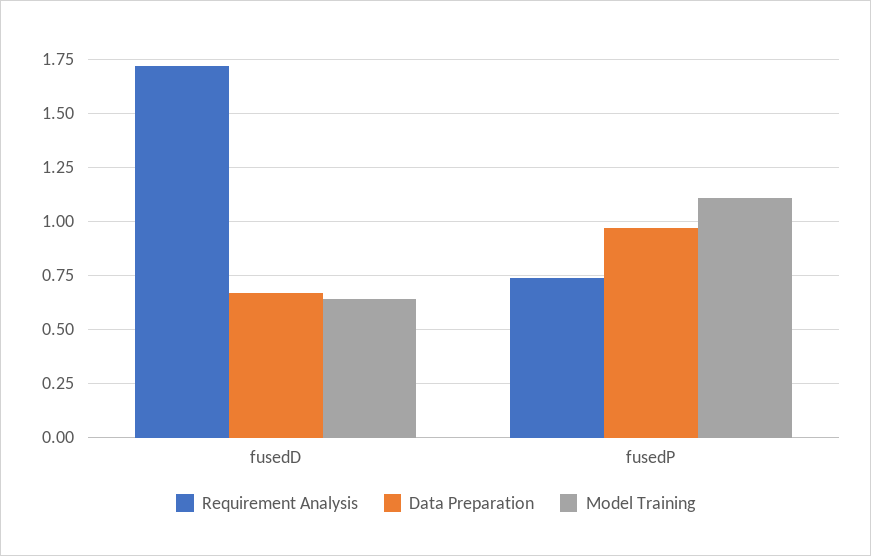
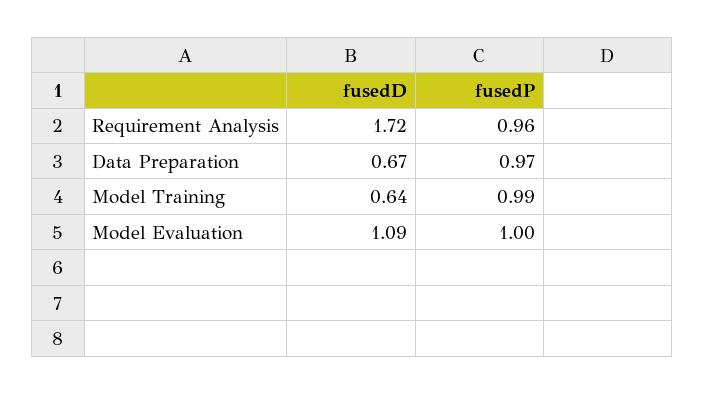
  {
    "Requirement Analysis": {
      "fusedD": 1.72,
-     "fusedP": 0.75
+     "fusedP": 0.96
    },
    "Data Preparation": {
      "fusedD": 0.67,
      "fusedP": 0.97
    },
    "Model Training": {
      "fusedD": 0.64,
-     "fusedP": 1.1
+     "fusedP": 0.99
-   }
+   },
+   "Model Evaluation": {
+     "fusedD": 1.09,
+     "fusedP": 1
+   }
  }

